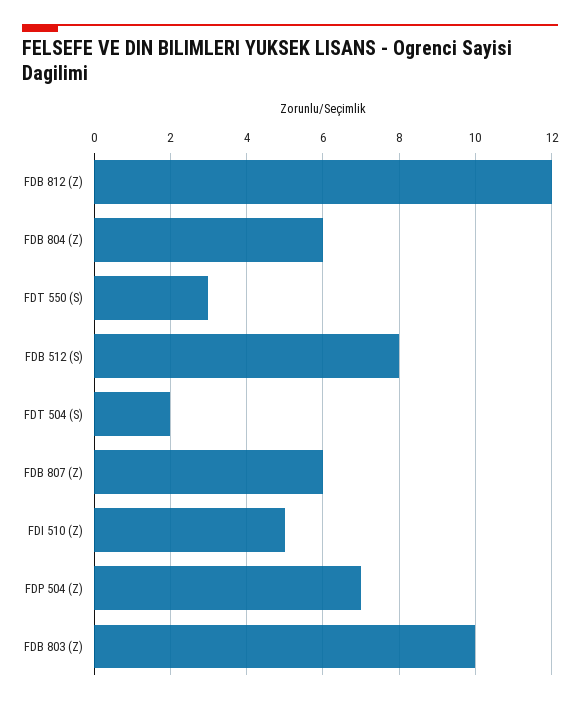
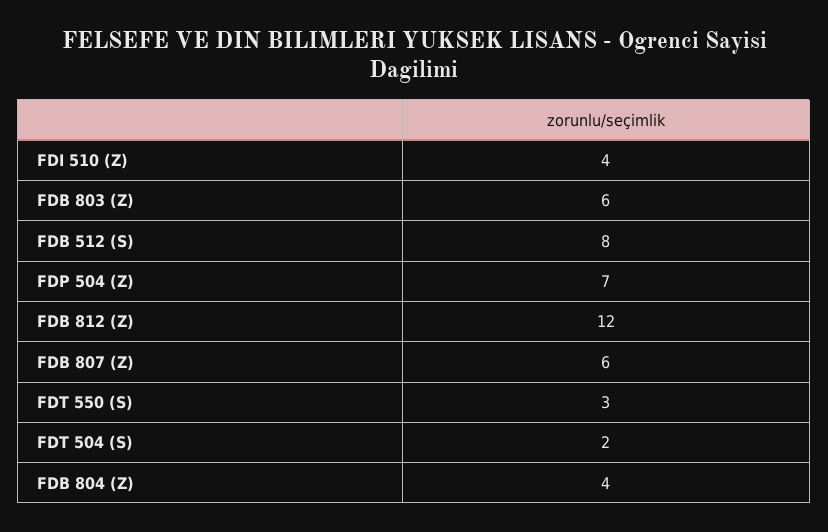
  {
    "FDB 812 (Z)": 12,
-   "FDB 804 (Z)": 6,
+   "FDB 804 (Z)": 4,
    "FDT 550 (S)": 3,
    "FDB 512 (S)": 8,
    "FDT 504 (S)": 2,
    "FDB 807 (Z)": 6,
-   "FDI 510 (Z)": 5,
+   "FDI 510 (Z)": 4,
    "FDP 504 (Z)": 7,
-   "FDB 803 (Z)": 10
+   "FDB 803 (Z)": 6
  }

